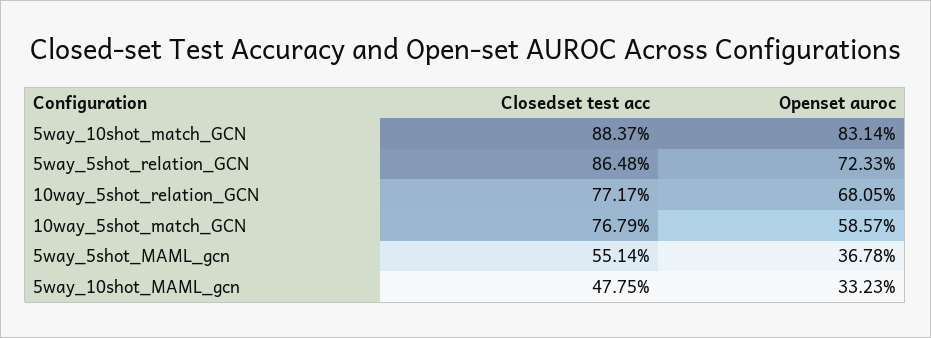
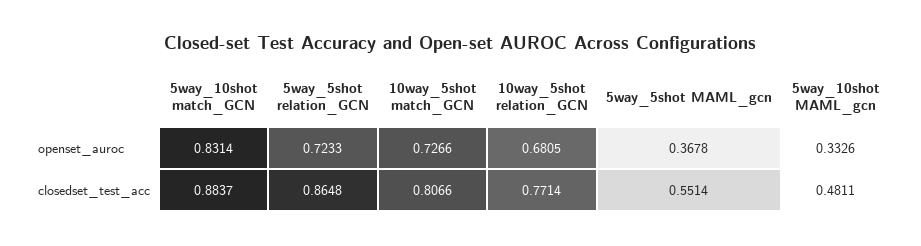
  {
    "Closedset test acc": {
      "5way_10shot_match_GCN": 0.8837,
      "5way_5shot_relation_GCN": 0.8648,
-     "10way_5shot_relation_GCN": 0.7717,
+     "10way_5shot_relation_GCN": 0.7714,
-     "10way_5shot_match_GCN": 0.7679,
+     "10way_5shot_match_GCN": 0.8066,
      "5way_5shot_MAML_gcn": 0.5514,
-     "5way_10shot_MAML_gcn": 0.4775
+     "5way_10shot_MAML_gcn": 0.4811
    },
    "Openset auroc": {
      "5way_10shot_match_GCN": 0.8314,
      "5way_5shot_relation_GCN": 0.7233,
      "10way_5shot_relation_GCN": 0.6805,
-     "10way_5shot_match_GCN": 0.5857,
+     "10way_5shot_match_GCN": 0.7266,
      "5way_5shot_MAML_gcn": 0.3678,
-     "5way_10shot_MAML_gcn": 0.3323
+     "5way_10shot_MAML_gcn": 0.3326
    }
  }

